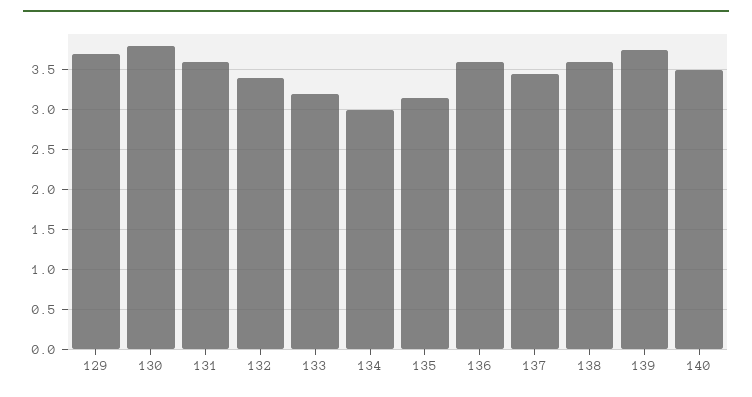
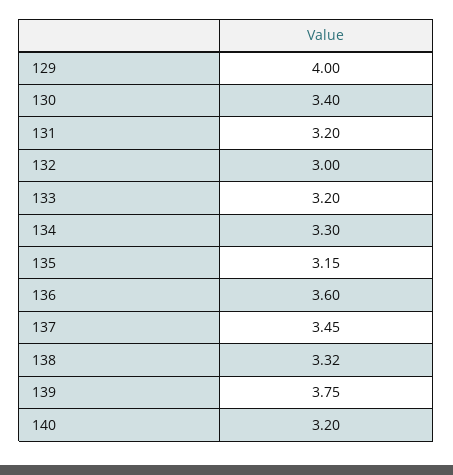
  {
-   "129": 3.7,
+   "129": 4,
-   "130": 3.8,
+   "130": 3.4,
-   "131": 3.6,
+   "131": 3.2,
-   "132": 3.4,
+   "132": 3,
    "133": 3.2,
-   "134": 3,
+   "134": 3.3,
    "135": 3.15,
    "136": 3.6,
    "137": 3.45,
-   "138": 3.6,
+   "138": 3.32,
    "139": 3.75,
-   "140": 3.5
+   "140": 3.2
  }

